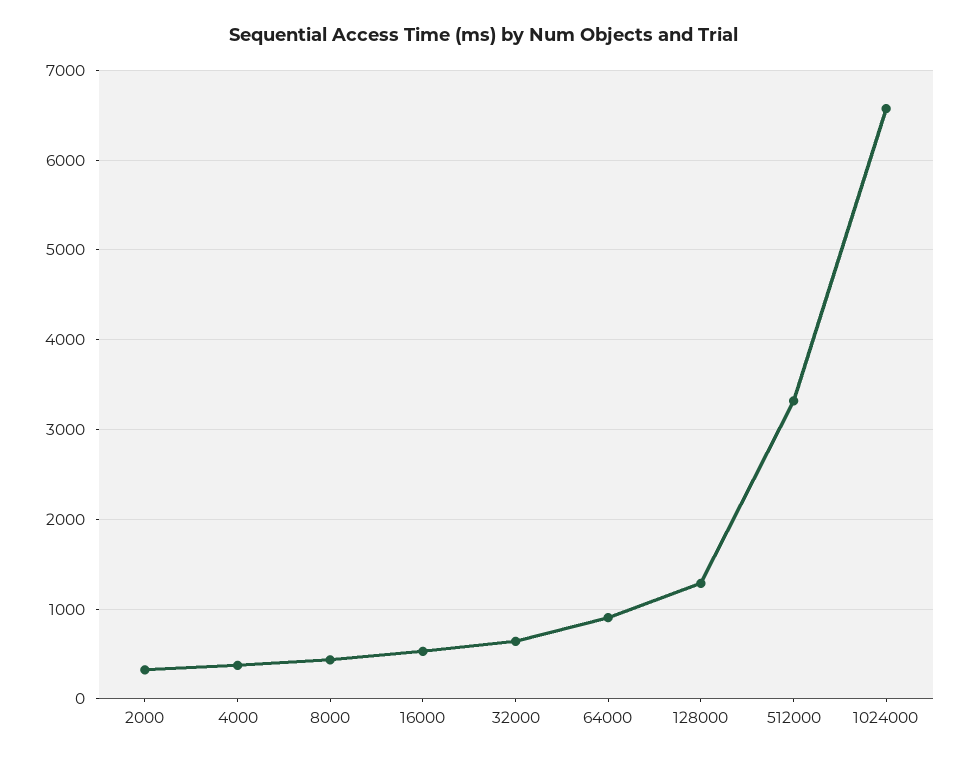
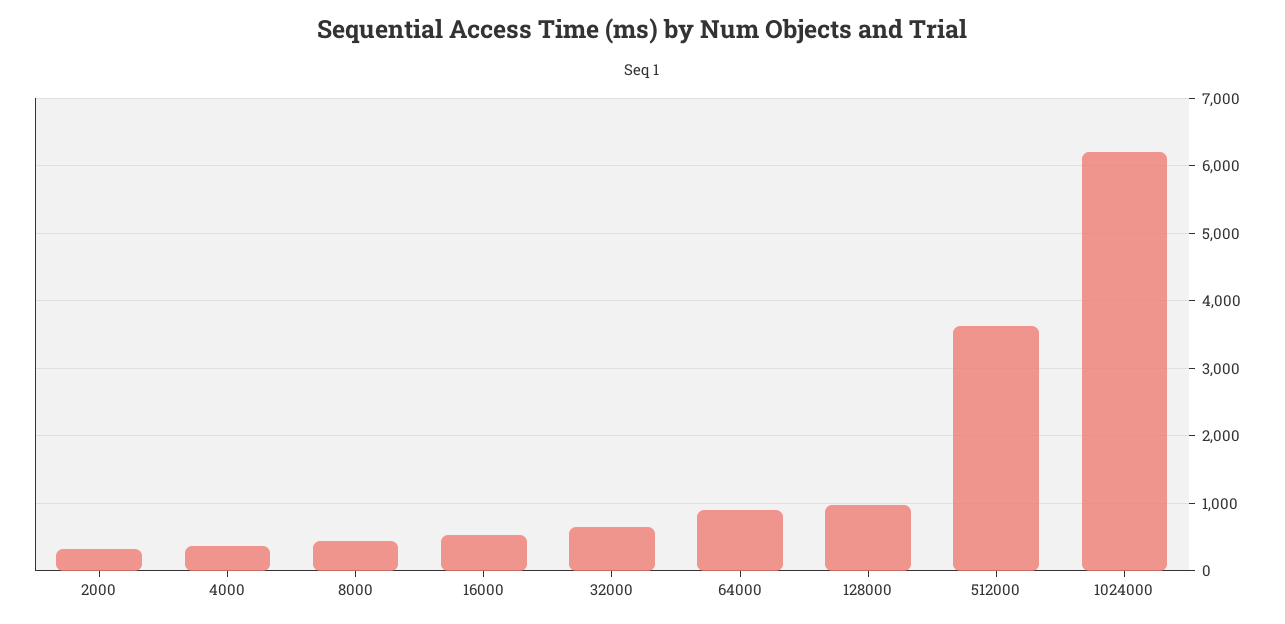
  {
    "2000": 300,
    "4000": 400,
    "8000": 400,
    "16000": 500,
    "32000": 600,
    "64000": 900,
-   "128000": 1300,
+   "128000": 1000,
-   "512000": 3300,
+   "512000": 3600,
-   "1024000": 6600
+   "1024000": 6200
  }

